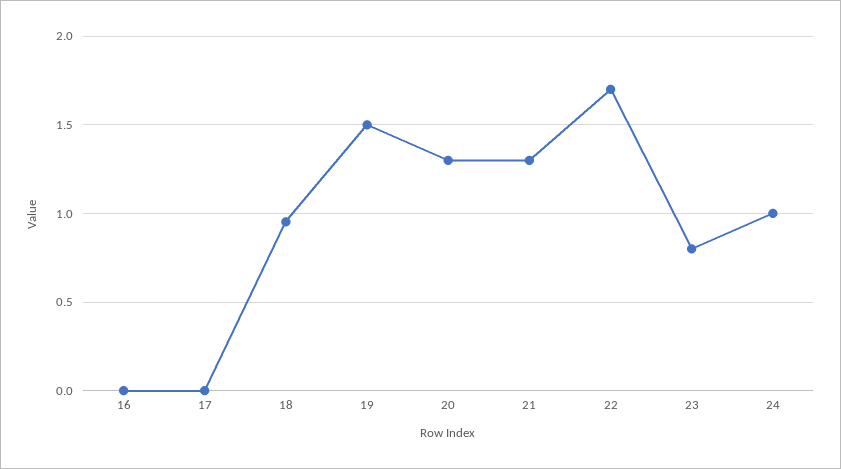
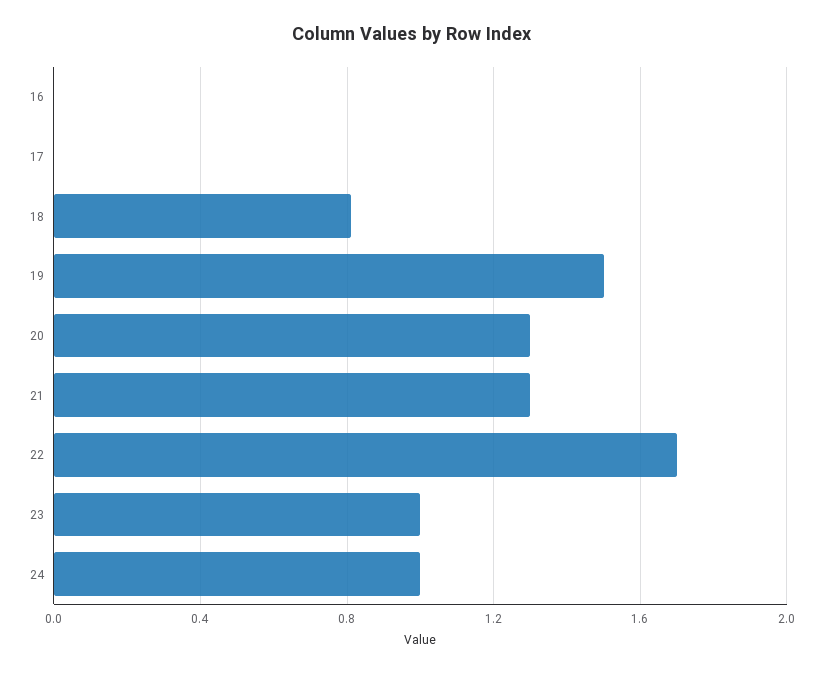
  {
    "16": 0,
    "17": 0,
-   "18": 0.95,
+   "18": 0.8,
    "19": 1.5,
    "20": 1.3,
    "21": 1.3,
    "22": 1.7,
-   "23": 0.8,
+   "23": 1,
    "24": 1
  }

